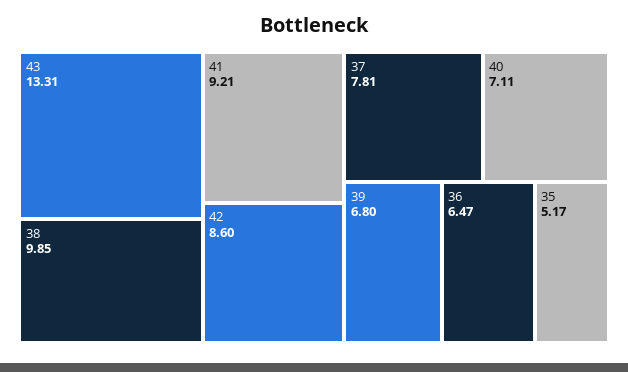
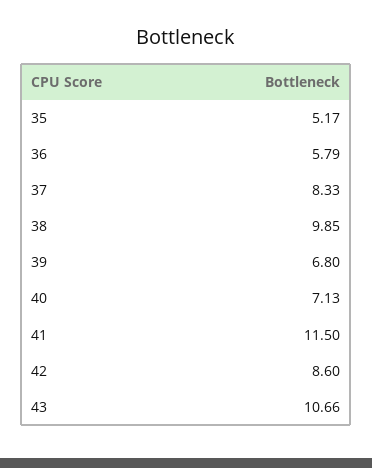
  {
-   "43": 13.31,
+   "43": 10.66,
    "38": 9.85,
-   "41": 9.21,
+   "41": 11.5,
    "42": 8.6,
-   "37": 7.81,
+   "37": 8.33,
-   "40": 7.11,
+   "40": 7.13,
    "39": 6.8,
-   "36": 6.47,
+   "36": 5.79,
    "35": 5.17
  }

